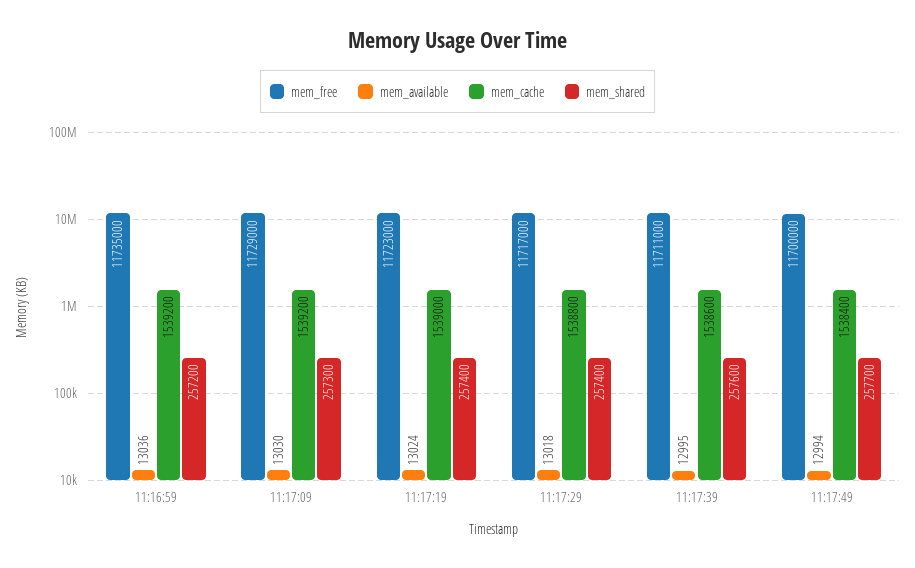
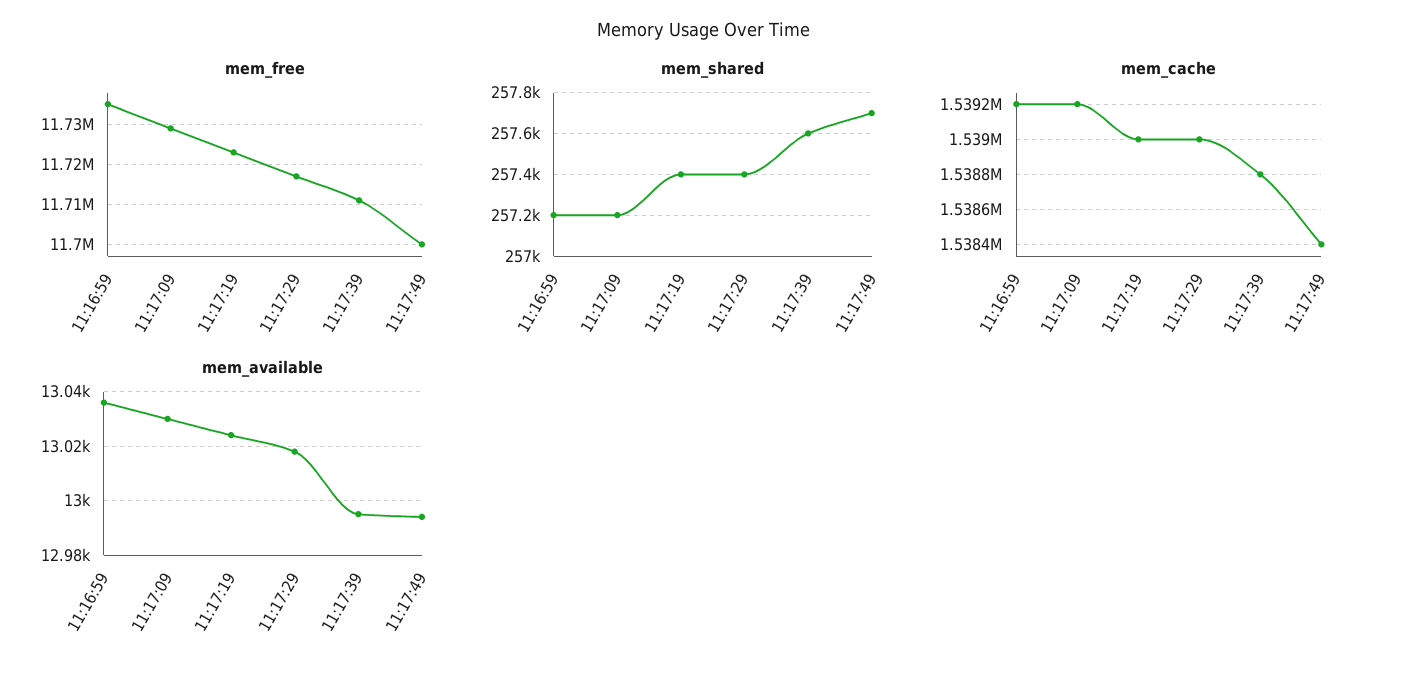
  {
    "mem_free": {
      "11:16:59": 11735000,
      "11:17:09": 11729000,
      "11:17:19": 11723000,
      "11:17:29": 11717000,
      "11:17:39": 11711000,
      "11:17:49": 11700000
    },
    "mem_available": {
      "11:16:59": 13036,
      "11:17:09": 13030,
      "11:17:19": 13024,
      "11:17:29": 13018,
      "11:17:39": 12995,
      "11:17:49": 12994
    },
    "mem_cache": {
      "11:16:59": 1539200,
      "11:17:09": 1539200,
      "11:17:19": 1539000,
-     "11:17:29": 1538800,
+     "11:17:29": 1539000,
-     "11:17:39": 1538600,
+     "11:17:39": 1538800,
      "11:17:49": 1538400
    },
    "mem_shared": {
      "11:16:59": 257200,
-     "11:17:09": 257300,
+     "11:17:09": 257200,
      "11:17:19": 257400,
      "11:17:29": 257400,
      "11:17:39": 257600,
      "11:17:49": 257700
    }
  }

